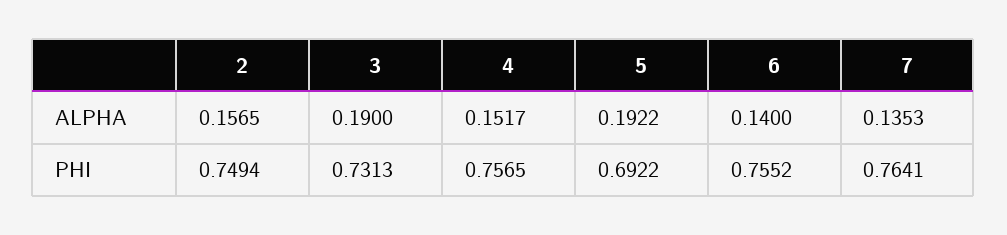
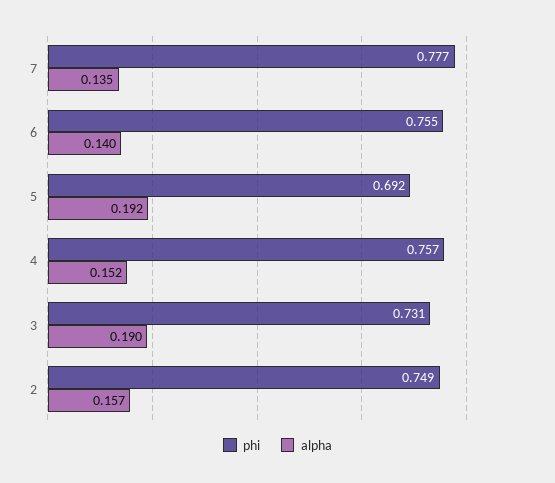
  {
    "ALPHA": {
      "2": 0.1565,
      "3": 0.19,
      "4": 0.1517,
      "5": 0.1922,
      "6": 0.14,
      "7": 0.1353
    },
    "PHI": {
      "2": 0.7494,
      "3": 0.7313,
      "4": 0.7565,
      "5": 0.6922,
      "6": 0.7552,
-     "7": 0.7641
+     "7": 0.777
    }
  }

